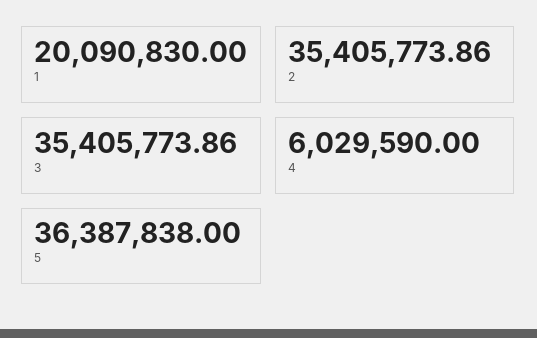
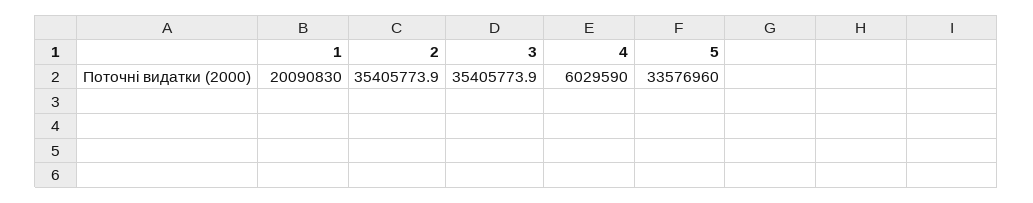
  {
    "1": 20090830,
    "2": 35405773.86,
    "3": 35405773.86,
    "4": 6029590,
-   "5": 36387838
+   "5": 33576960
  }

